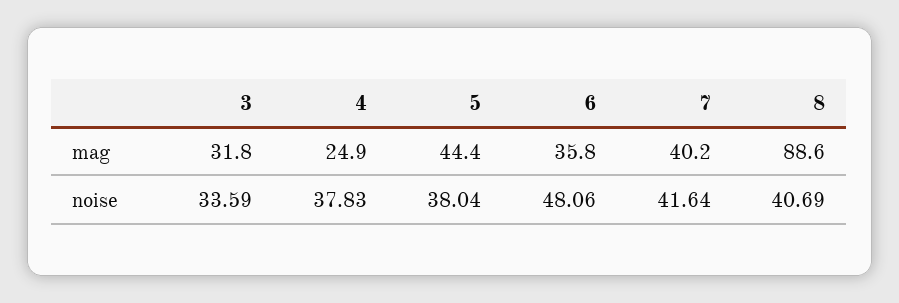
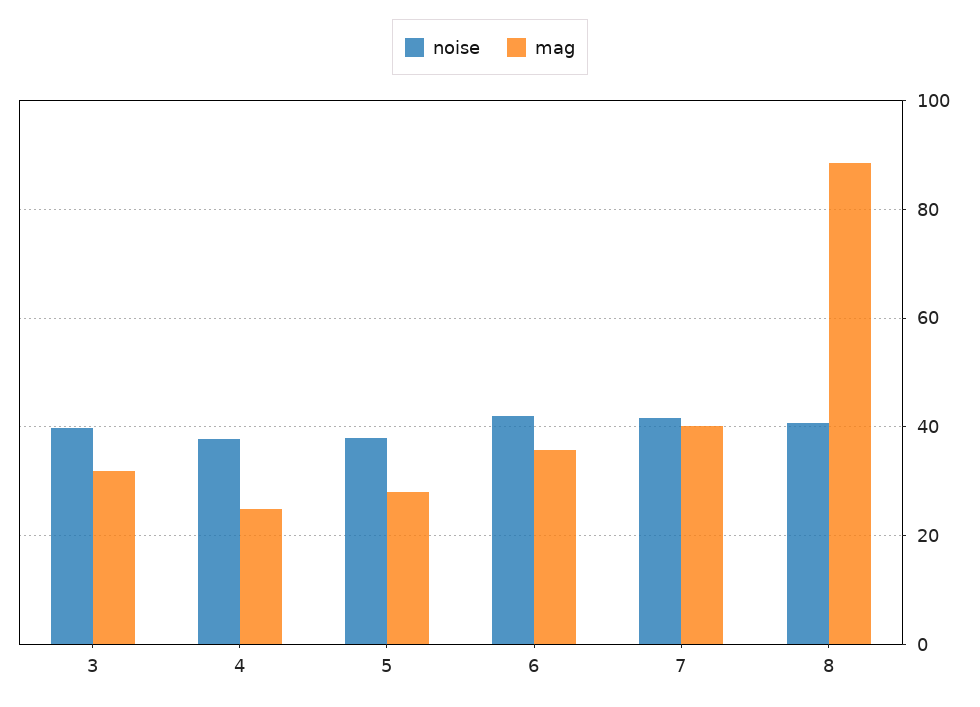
  {
    "mag": {
      "3": 31.8,
      "4": 24.9,
-     "5": 44.4,
+     "5": 28,
      "6": 35.8,
      "7": 40.2,
      "8": 88.6
    },
    "noise": {
-     "3": 33.59,
+     "3": 40,
      "4": 37.83,
      "5": 38.04,
-     "6": 48.06,
+     "6": 42,
      "7": 41.64,
      "8": 40.69
    }
  }

